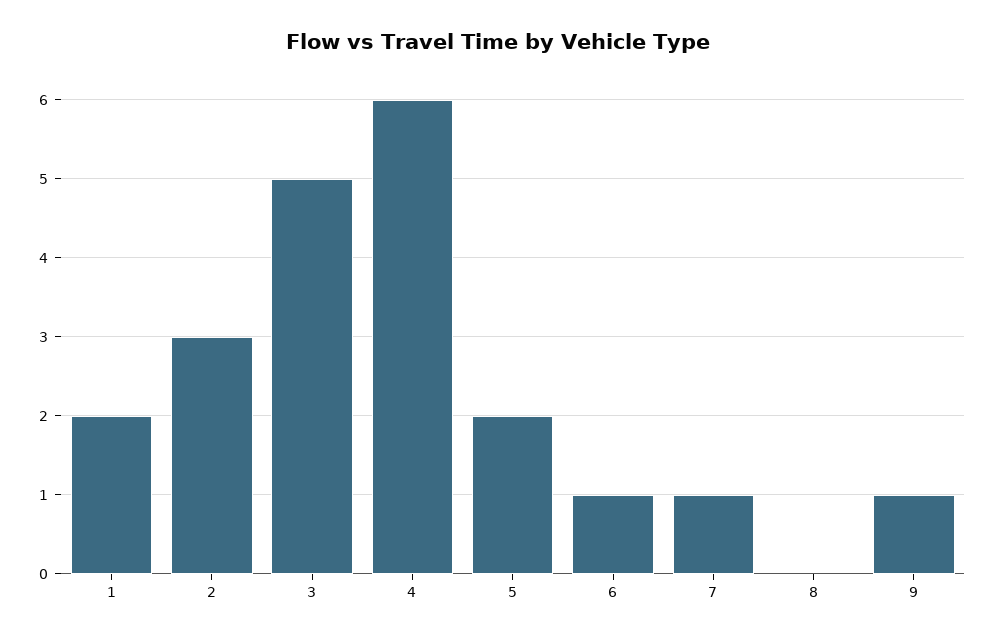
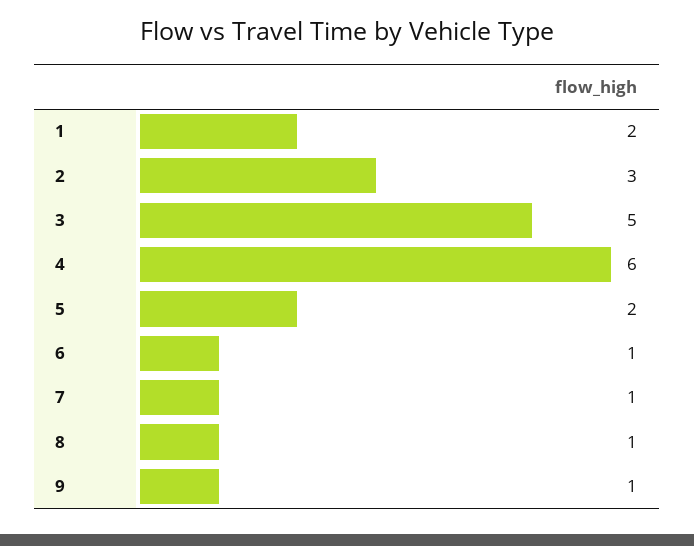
  {
    "1": 2,
    "2": 3,
    "3": 5,
    "4": 6,
    "5": 2,
    "6": 1,
    "7": 1,
-   "8": 0,
+   "8": 1,
    "9": 1
  }

